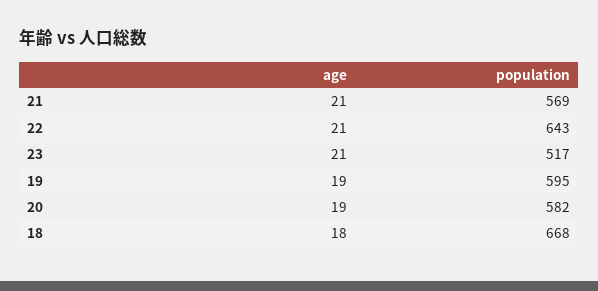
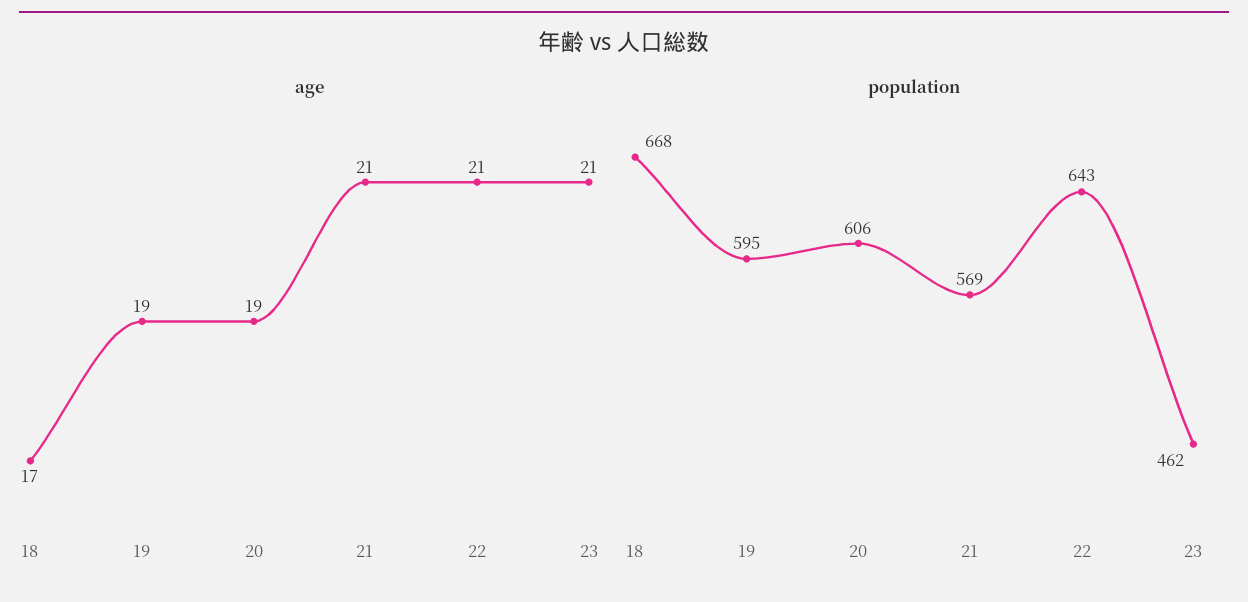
  {
    "age": {
      "21": 21,
      "22": 21,
      "23": 21,
      "19": 19,
      "20": 19,
-     "18": 18
+     "18": 17
    },
    "population": {
      "21": 569,
      "22": 643,
-     "23": 517,
+     "23": 462,
      "19": 595,
-     "20": 582,
+     "20": 606,
      "18": 668
    }
  }

